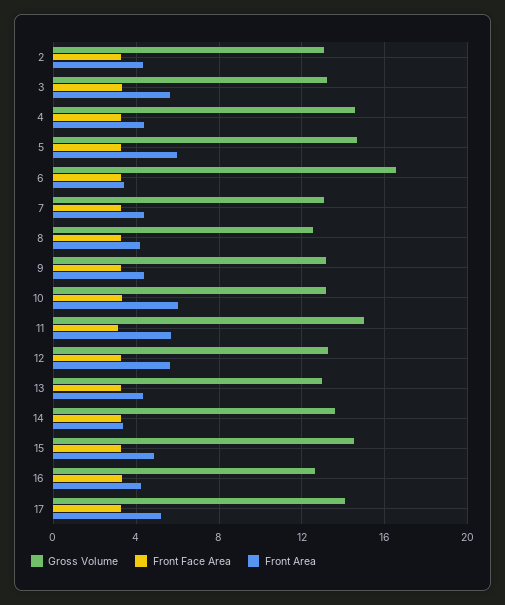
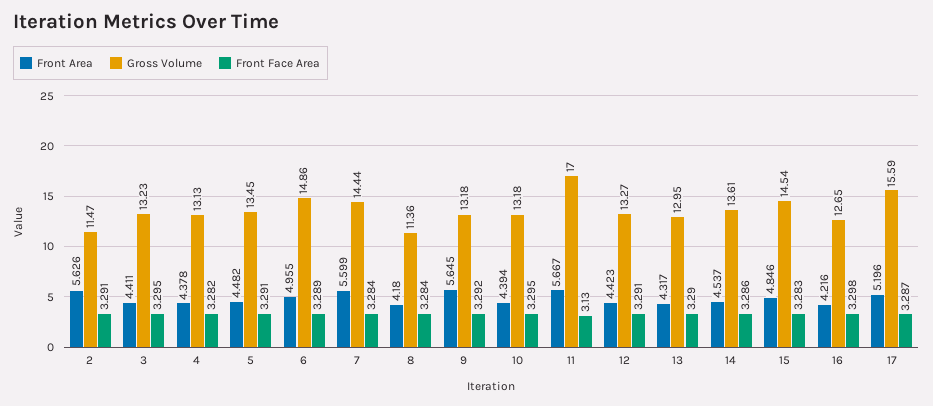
  {
    "Gross Volume": {
-     "2": 13,
+     "2": 11.47,
      "3": 13.23,
-     "4": 14.5,
+     "4": 13.13,
-     "5": 14.5,
+     "5": 13.45,
-     "6": 16.5,
+     "6": 14.86,
-     "7": 13,
+     "7": 14.44,
-     "8": 12.5,
+     "8": 11.36,
      "9": 13.18,
      "10": 13.18,
-     "11": 15,
+     "11": 17,
      "12": 13.27,
      "13": 12.95,
      "14": 13.61,
      "15": 14.54,
      "16": 12.65,
-     "17": 14
+     "17": 15.59
    },
    "Front Face Area": {
      "2": 3.291,
      "3": 3.295,
      "4": 3.282,
      "5": 3.291,
      "6": 3.289,
      "7": 3.284,
      "8": 3.284,
      "9": 3.292,
      "10": 3.295,
      "11": 3.13,
      "12": 3.291,
      "13": 3.29,
      "14": 3.286,
      "15": 3.283,
      "16": 3.298,
      "17": 3.287
    },
    "Front Area": {
-     "2": 4.5,
+     "2": 5.626,
-     "3": 5.5,
+     "3": 4.411,
      "4": 4.378,
-     "5": 6,
+     "5": 4.482,
-     "6": 3.5,
+     "6": 4.955,
-     "7": 4.5,
+     "7": 5.599,
      "8": 4.18,
-     "9": 4.5,
+     "9": 5.645,
-     "10": 6,
+     "10": 4.394,
      "11": 5.667,
-     "12": 5.5,
+     "12": 4.423,
      "13": 4.317,
-     "14": 3.5,
+     "14": 4.537,
      "15": 4.846,
      "16": 4.216,
      "17": 5.196
    }
  }

